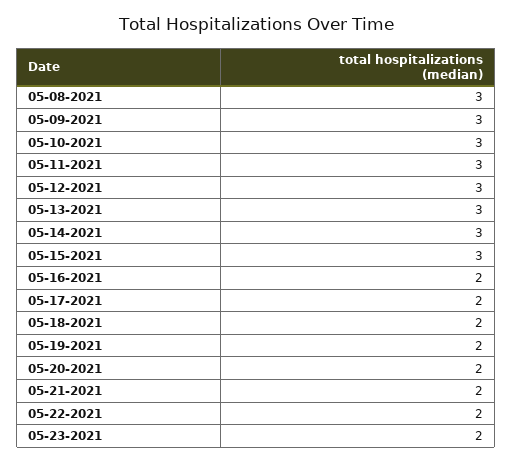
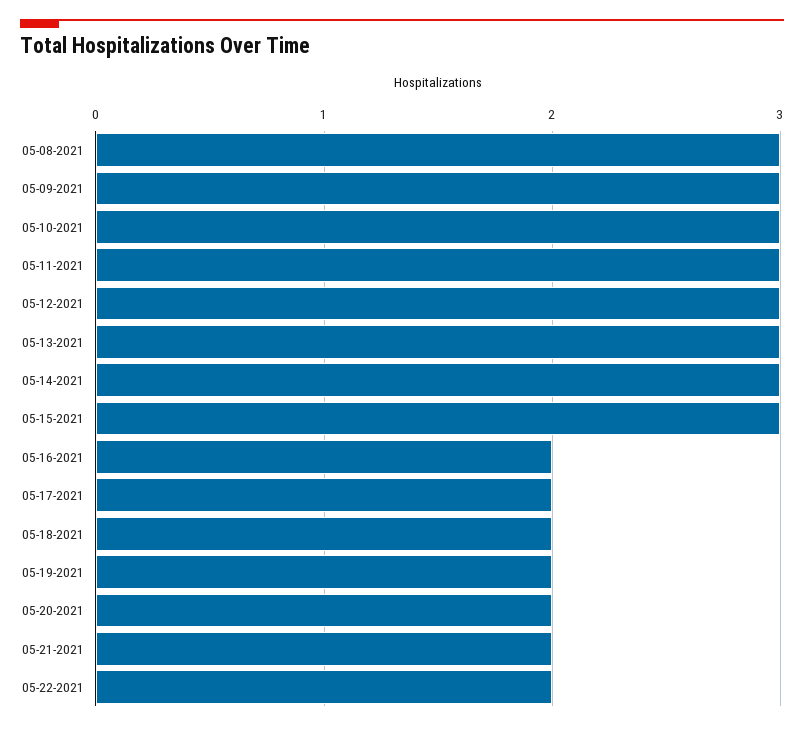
  {
    "05-08-2021": 3,
    "05-09-2021": 3,
    "05-10-2021": 3,
    "05-11-2021": 3,
    "05-12-2021": 3,
    "05-13-2021": 3,
    "05-14-2021": 3,
    "05-15-2021": 3,
    "05-16-2021": 2,
    "05-17-2021": 2,
    "05-18-2021": 2,
    "05-19-2021": 2,
    "05-20-2021": 2,
    "05-21-2021": 2,
-   "05-22-2021": 2,
+   "05-22-2021": 2
-   "05-23-2021": 2
  }

